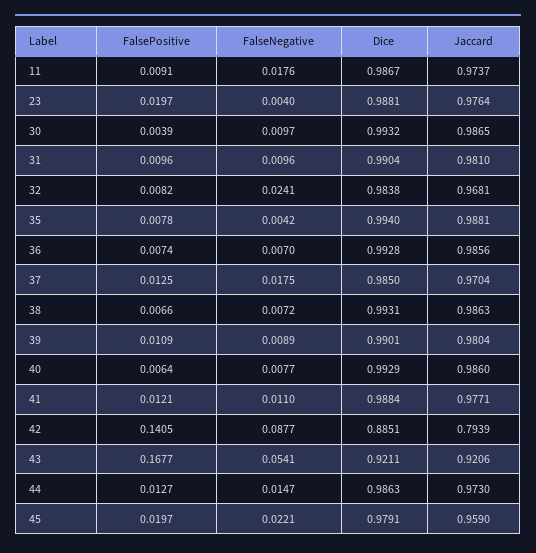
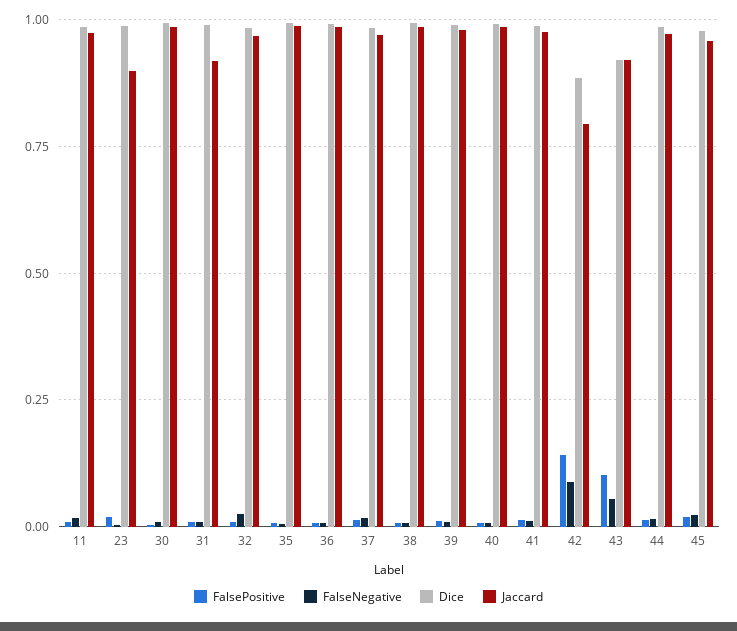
  {
    "FalsePositive": {
      "11": 0.0091,
      "23": 0.0197,
      "30": 0.0039,
      "31": 0.0096,
      "32": 0.0082,
      "35": 0.0078,
      "36": 0.0074,
      "37": 0.0125,
      "38": 0.0066,
      "39": 0.0109,
      "40": 0.0064,
      "41": 0.0121,
      "42": 0.1405,
-     "43": 0.1677,
+     "43": 0.1,
      "44": 0.0127,
      "45": 0.0197
    },
    "FalseNegative": {
      "11": 0.0176,
      "23": 0.004,
      "30": 0.0097,
      "31": 0.0096,
      "32": 0.0241,
      "35": 0.0042,
      "36": 0.007,
      "37": 0.0175,
      "38": 0.0072,
      "39": 0.0089,
      "40": 0.0077,
      "41": 0.011,
      "42": 0.0877,
      "43": 0.0541,
      "44": 0.0147,
      "45": 0.0221
    },
    "Dice": {
      "11": 0.9867,
      "23": 0.9881,
      "30": 0.9932,
      "31": 0.9904,
      "32": 0.9838,
      "35": 0.994,
      "36": 0.9928,
      "37": 0.985,
      "38": 0.9931,
      "39": 0.9901,
      "40": 0.9929,
      "41": 0.9884,
      "42": 0.8851,
      "43": 0.9211,
      "44": 0.9863,
      "45": 0.9791
    },
    "Jaccard": {
      "11": 0.9737,
-     "23": 0.9764,
+     "23": 0.9,
      "30": 0.9865,
-     "31": 0.981,
+     "31": 0.925,
      "32": 0.9681,
      "35": 0.9881,
      "36": 0.9856,
      "37": 0.9704,
      "38": 0.9863,
      "39": 0.9804,
      "40": 0.986,
      "41": 0.9771,
      "42": 0.7939,
      "43": 0.9206,
      "44": 0.973,
      "45": 0.959
    }
  }

